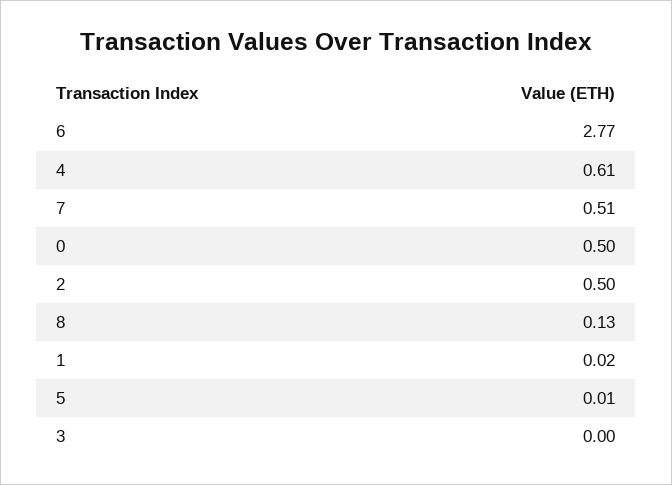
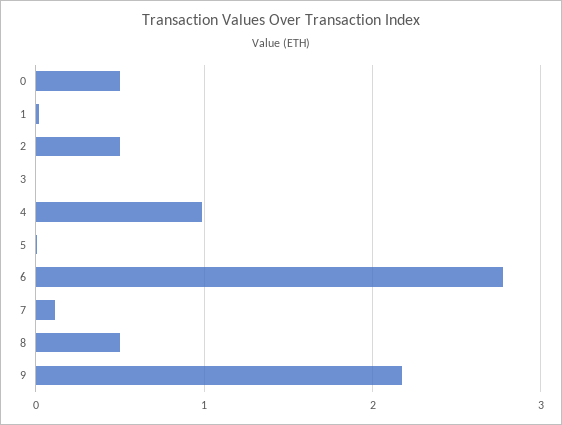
  {
    "6": 2.77,
-   "4": 0.61,
+   "4": 1,
-   "7": 0.51,
+   "7": 0.1,
    "0": 0.5,
    "2": 0.5,
-   "8": 0.13,
+   "8": 0.5,
    "1": 0.02,
    "5": 0.01,
-   "3": 0
+   "3": 0,
+   "9": 2.2
  }

